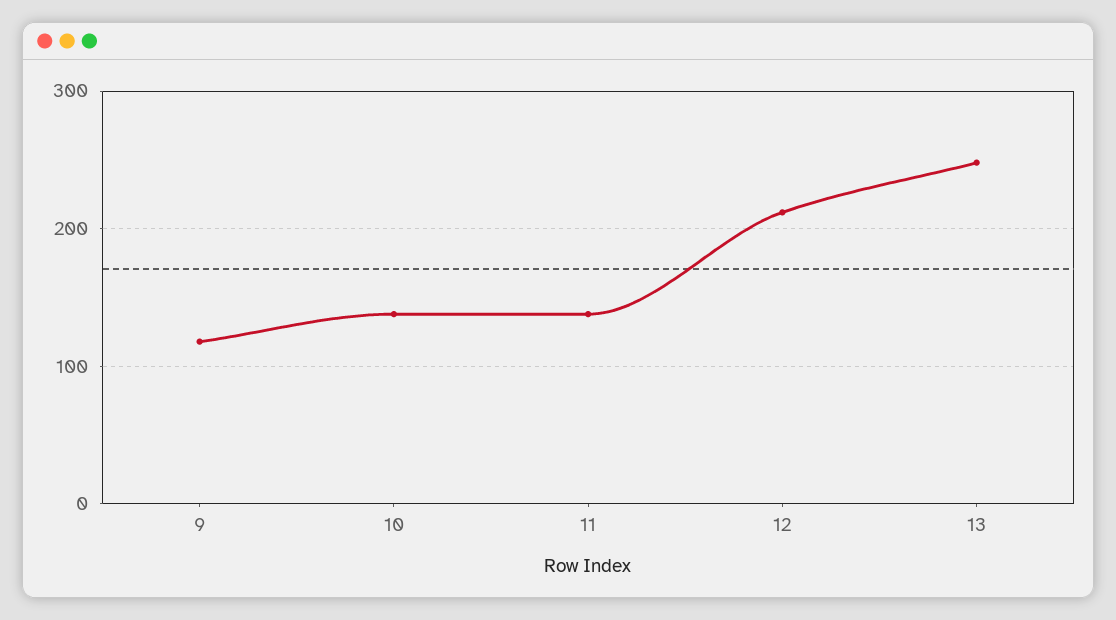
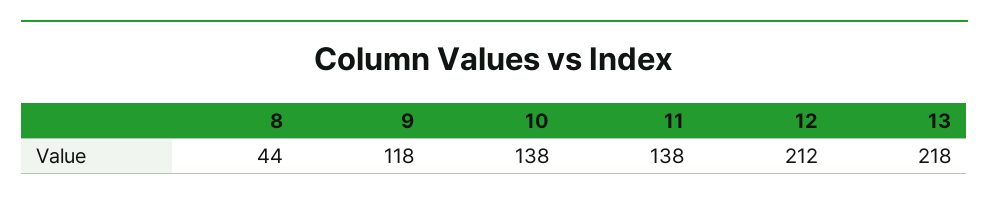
  {
    "9": 118,
    "10": 138,
    "11": 138,
    "12": 212,
-   "13": 250
+   "13": 218,
+   "8": 44
  }

